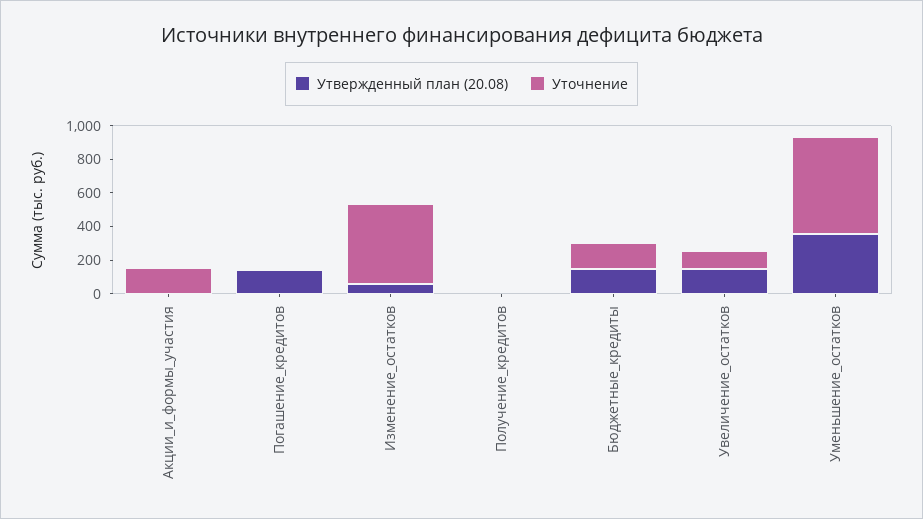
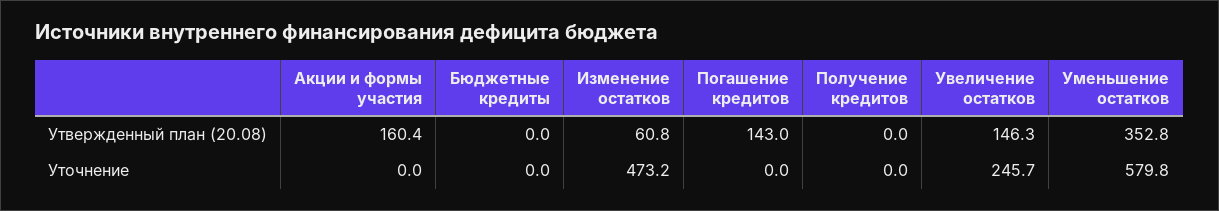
  {
    "Утвержденный план (20.08)": {
-     "Акции_и_формы_участия": 0,
+     "Акции_и_формы_участия": 160.4,
      "Погашение_кредитов": 143,
      "Изменение_остатков": 60.8,
      "Получение_кредитов": 0,
-     "Бюджетные_кредиты": 150,
+     "Бюджетные_кредиты": 0,
      "Увеличение_остатков": 146.3,
      "Уменьшение_остатков": 352.8
    },
    "Уточнение": {
-     "Акции_и_формы_участия": 150,
+     "Акции_и_формы_участия": 0,
      "Погашение_кредитов": 0,
      "Изменение_остатков": 473.2,
      "Получение_кредитов": 0,
-     "Бюджетные_кредиты": 150,
+     "Бюджетные_кредиты": 0,
-     "Увеличение_остатков": 100,
+     "Увеличение_остатков": 245.7,
      "Уменьшение_остатков": 579.8
    }
  }

